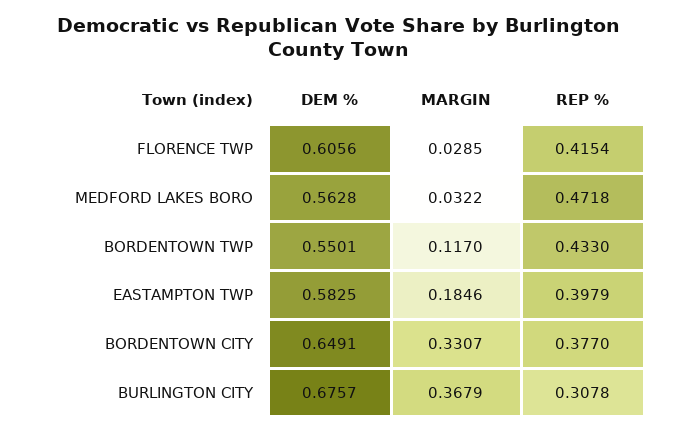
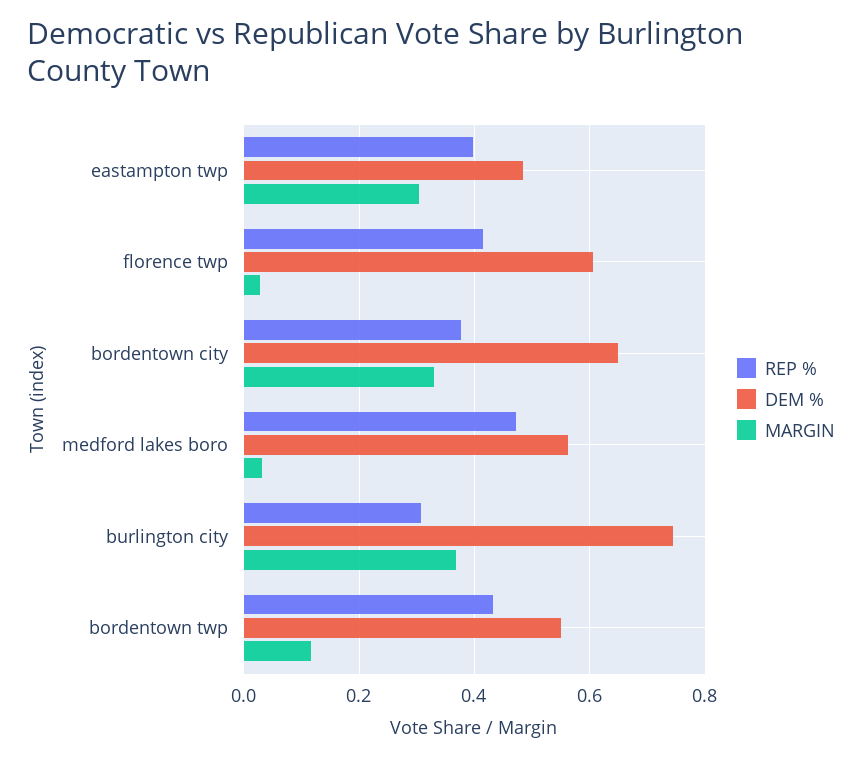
  {
    "DEM %": {
      "FLORENCE TWP": 0.6056,
      "MEDFORD LAKES BORO": 0.5628,
      "BORDENTOWN TWP": 0.5501,
-     "EASTAMPTON TWP": 0.5825,
+     "EASTAMPTON TWP": 0.48,
      "BORDENTOWN CITY": 0.6491,
-     "BURLINGTON CITY": 0.6757
+     "BURLINGTON CITY": 0.74
    },
    "MARGIN": {
      "FLORENCE TWP": 0.0285,
      "MEDFORD LAKES BORO": 0.0322,
      "BORDENTOWN TWP": 0.117,
-     "EASTAMPTON TWP": 0.1846,
+     "EASTAMPTON TWP": 0.3,
      "BORDENTOWN CITY": 0.3307,
      "BURLINGTON CITY": 0.3679
    },
    "REP %": {
      "FLORENCE TWP": 0.4154,
      "MEDFORD LAKES BORO": 0.4718,
      "BORDENTOWN TWP": 0.433,
      "EASTAMPTON TWP": 0.3979,
      "BORDENTOWN CITY": 0.377,
      "BURLINGTON CITY": 0.3078
    }
  }

